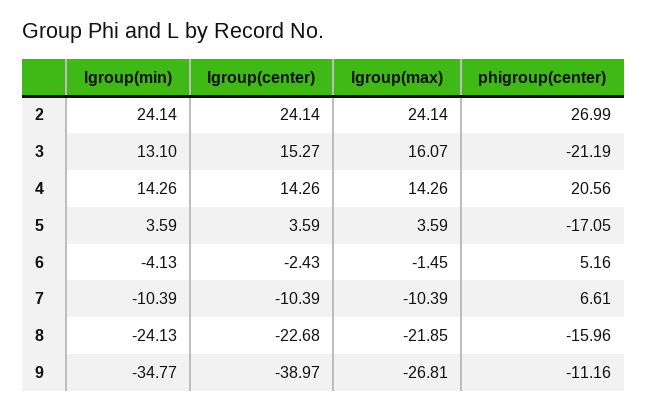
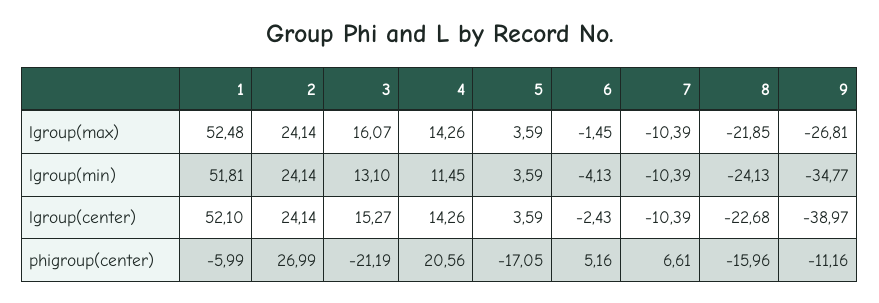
  {
    "lgroup(min)": {
      "2": 24.14,
      "3": 13.1,
-     "4": 14.26,
+     "4": 11.45,
      "5": 3.59,
      "6": -4.13,
      "7": -10.39,
      "8": -24.13,
-     "9": -34.77
+     "9": -34.77,
+     "1": 51.81
    },
    "lgroup(center)": {
      "2": 24.14,
      "3": 15.27,
      "4": 14.26,
      "5": 3.59,
      "6": -2.43,
      "7": -10.39,
      "8": -22.68,
-     "9": -38.97
+     "9": -38.97,
+     "1": 52.1
    },
    "lgroup(max)": {
      "2": 24.14,
      "3": 16.07,
      "4": 14.26,
      "5": 3.59,
      "6": -1.45,
      "7": -10.39,
      "8": -21.85,
-     "9": -26.81
+     "9": -26.81,
+     "1": 52.48
    },
    "phigroup(center)": {
      "2": 26.99,
      "3": -21.19,
      "4": 20.56,
      "5": -17.05,
      "6": 5.16,
      "7": 6.61,
      "8": -15.96,
-     "9": -11.16
+     "9": -11.16,
+     "1": -5.99
    }
  }

